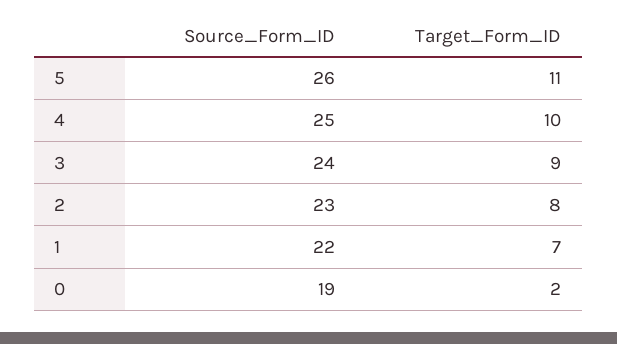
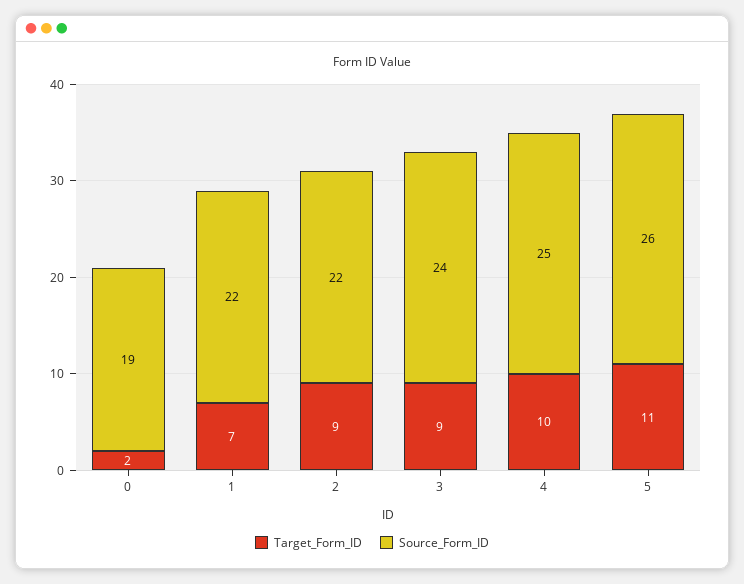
  {
    "Source_Form_ID": {
      "5": 26,
      "4": 25,
      "3": 24,
-     "2": 23,
+     "2": 22,
      "1": 22,
      "0": 19
    },
    "Target_Form_ID": {
      "5": 11,
      "4": 10,
      "3": 9,
-     "2": 8,
+     "2": 9,
      "1": 7,
      "0": 2
    }
  }

